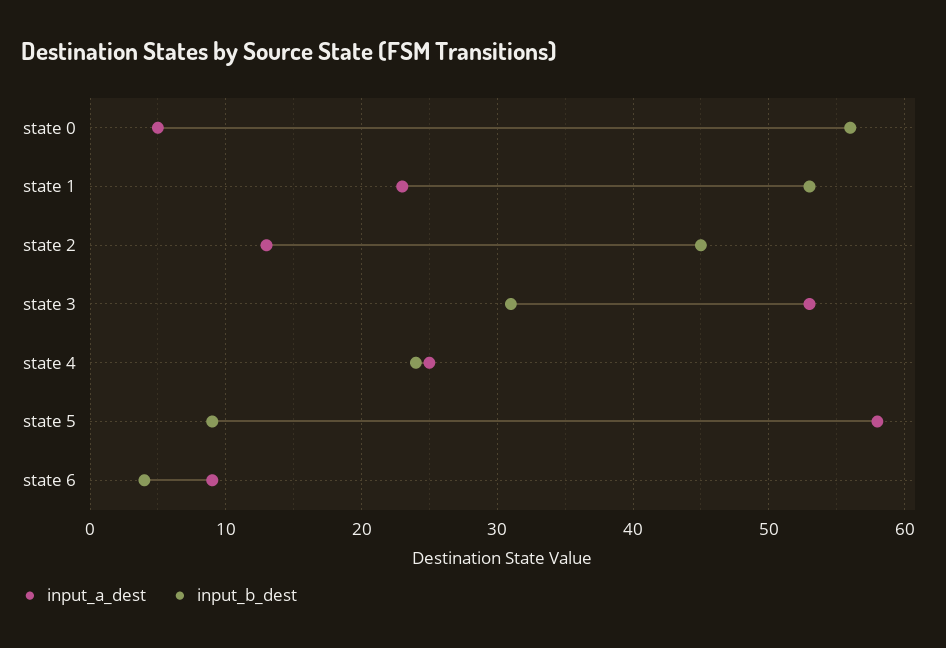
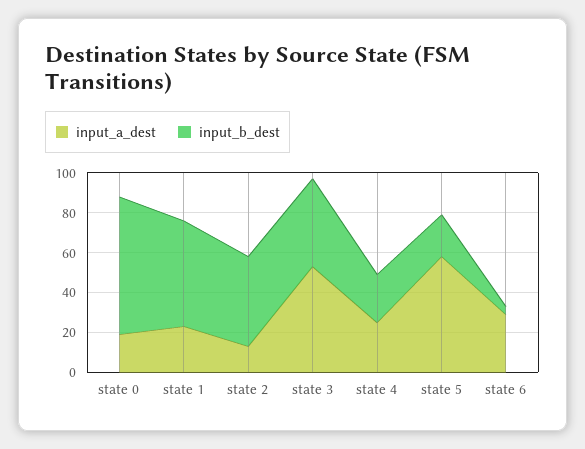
  {
    "input_a_dest": {
-     "state 0": 5,
+     "state 0": 20,
      "state 1": 23,
      "state 2": 13,
      "state 3": 53,
      "state 4": 25,
      "state 5": 58,
-     "state 6": 9
+     "state 6": 30
    },
    "input_b_dest": {
-     "state 0": 56,
+     "state 0": 70,
      "state 1": 53,
      "state 2": 45,
-     "state 3": 31,
+     "state 3": 45,
      "state 4": 24,
-     "state 5": 9,
+     "state 5": 20,
      "state 6": 4
    }
  }

